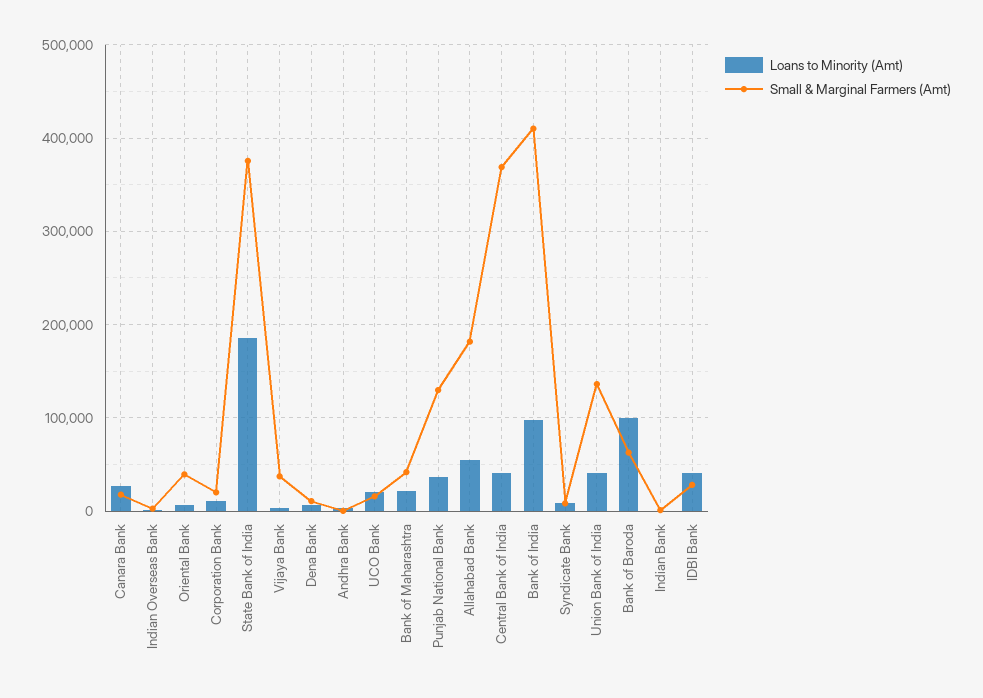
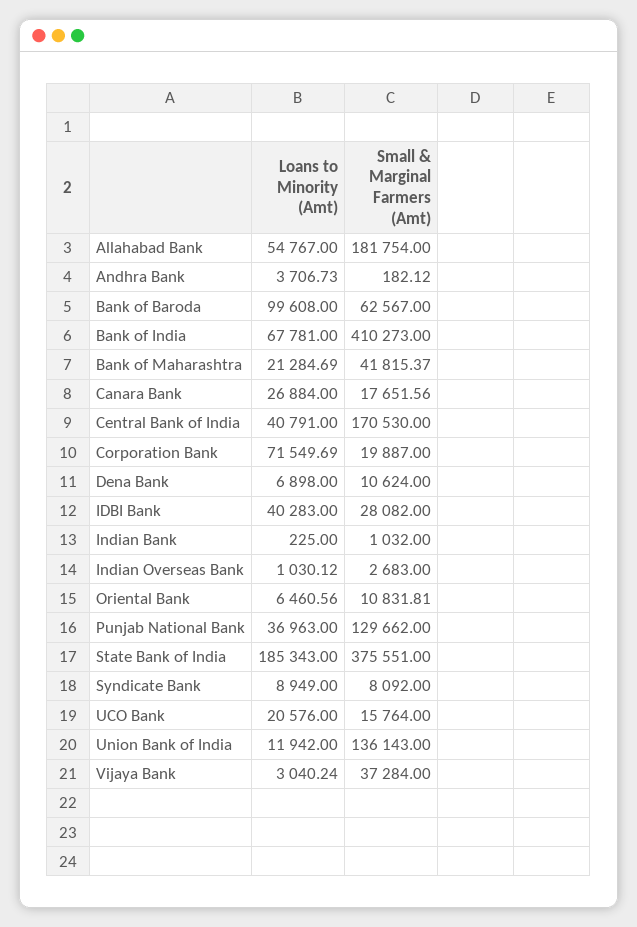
  {
    "Loans to Minority (Amt)": {
      "Canara Bank": 26884,
      "Indian Overseas Bank": 1030.12,
      "Oriental Bank": 6460.56,
-     "Corporation Bank": 10000,
+     "Corporation Bank": 71549.69,
      "State Bank of India": 185343,
      "Vijaya Bank": 3040.24,
      "Dena Bank": 6898,
      "Andhra Bank": 3706.73,
      "UCO Bank": 20576,
      "Bank of Maharashtra": 21284.69,
      "Punjab National Bank": 36963,
      "Allahabad Bank": 54767,
      "Central Bank of India": 40791,
-     "Bank of India": 100000,
+     "Bank of India": 67781,
      "Syndicate Bank": 8949,
-     "Union Bank of India": 40000,
+     "Union Bank of India": 11942,
      "Bank of Baroda": 99608,
      "Indian Bank": 225,
      "IDBI Bank": 40283
    },
    "Small & Marginal Farmers (Amt)": {
      "Canara Bank": 17651.56,
      "Indian Overseas Bank": 2683,
-     "Oriental Bank": 40000,
+     "Oriental Bank": 10831.81,
      "Corporation Bank": 19887,
      "State Bank of India": 375551,
      "Vijaya Bank": 37284,
      "Dena Bank": 10624,
      "Andhra Bank": 182.12,
      "UCO Bank": 15764,
      "Bank of Maharashtra": 41815.37,
      "Punjab National Bank": 129662,
      "Allahabad Bank": 181754,
-     "Central Bank of India": 370000,
+     "Central Bank of India": 170530,
      "Bank of India": 410273,
      "Syndicate Bank": 8092,
      "Union Bank of India": 136143,
      "Bank of Baroda": 62567,
      "Indian Bank": 1032,
      "IDBI Bank": 28082
    }
  }

